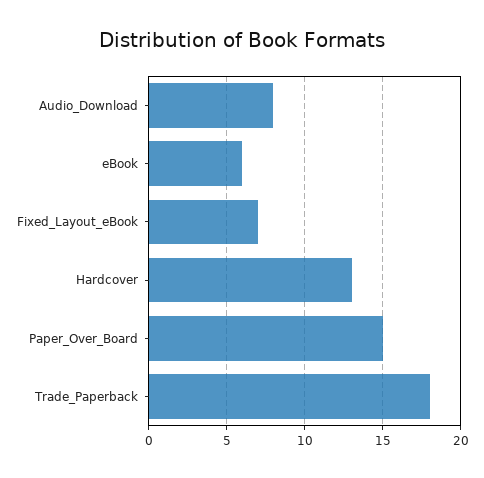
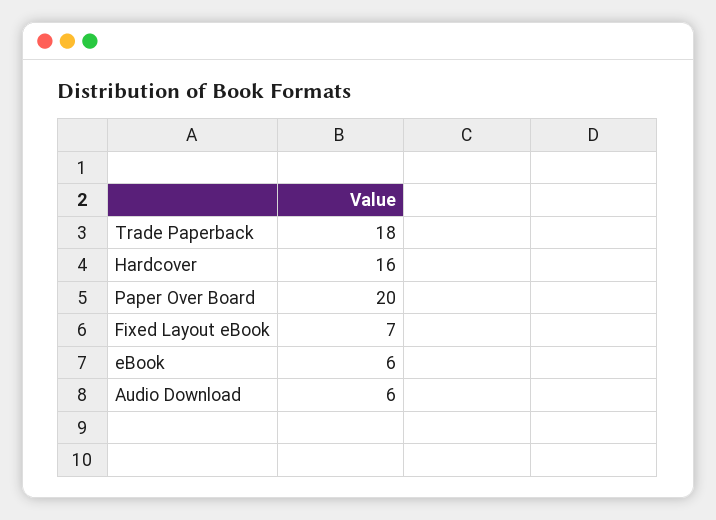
  {
-   "Audio_Download": 8,
+   "Audio_Download": 6,
    "eBook": 6,
    "Fixed_Layout_eBook": 7,
-   "Hardcover": 13,
+   "Hardcover": 16,
-   "Paper_Over_Board": 15,
+   "Paper_Over_Board": 20,
    "Trade_Paperback": 18
  }

